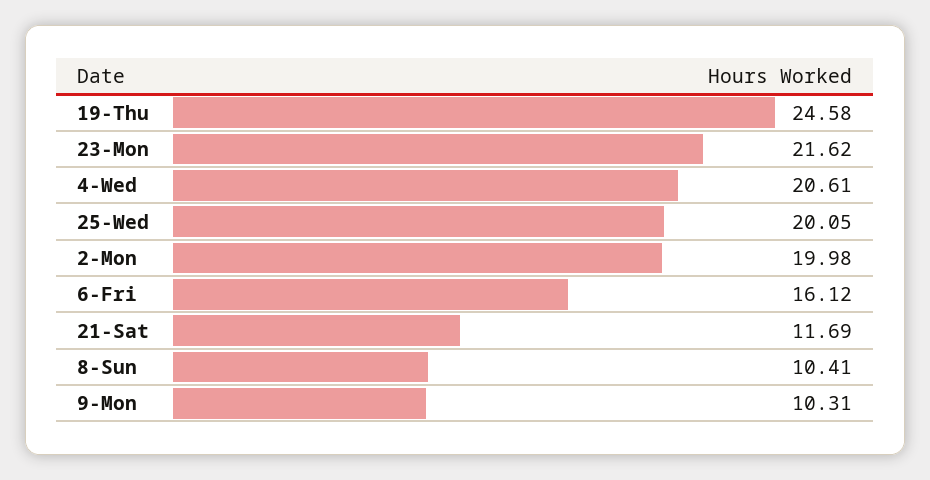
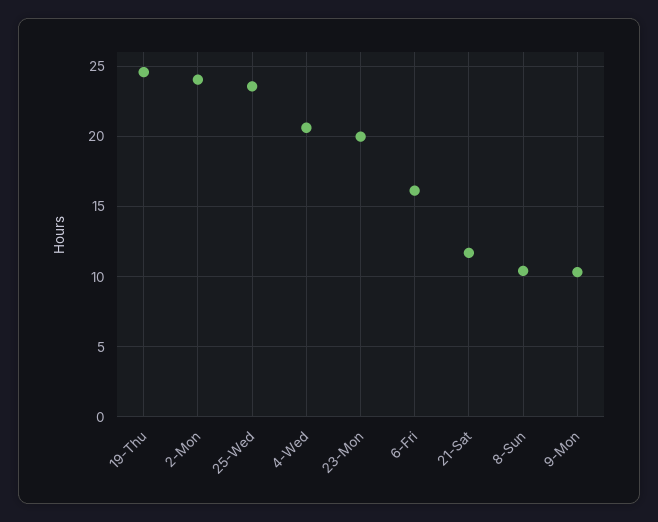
  {
    "19-Thu": 24.58,
-   "23-Mon": 21.62,
+   "23-Mon": 20,
    "4-Wed": 20.61,
-   "25-Wed": 20.05,
+   "25-Wed": 23.5,
-   "2-Mon": 19.98,
+   "2-Mon": 24,
    "6-Fri": 16.12,
    "21-Sat": 11.69,
    "8-Sun": 10.41,
    "9-Mon": 10.31
  }

